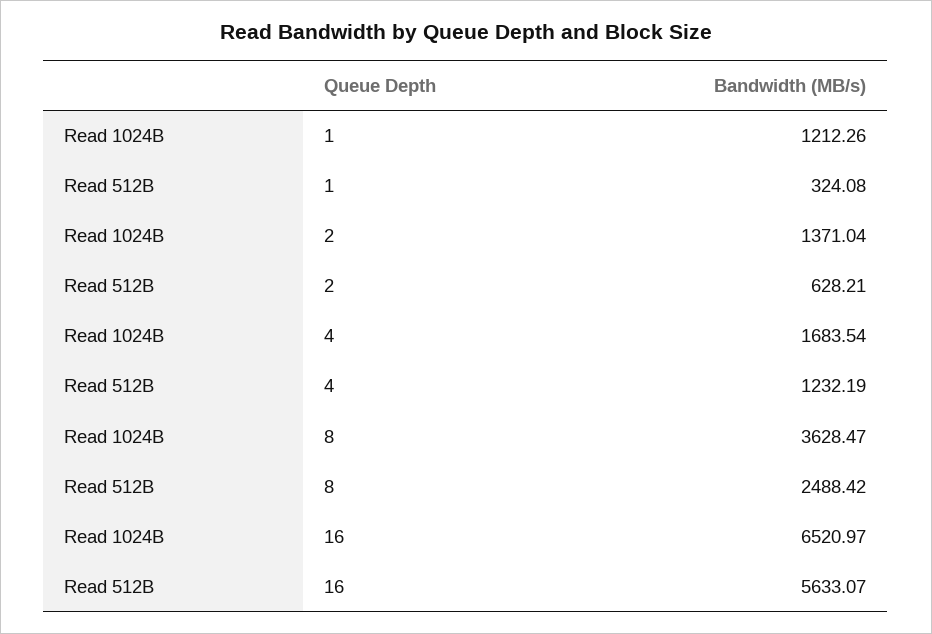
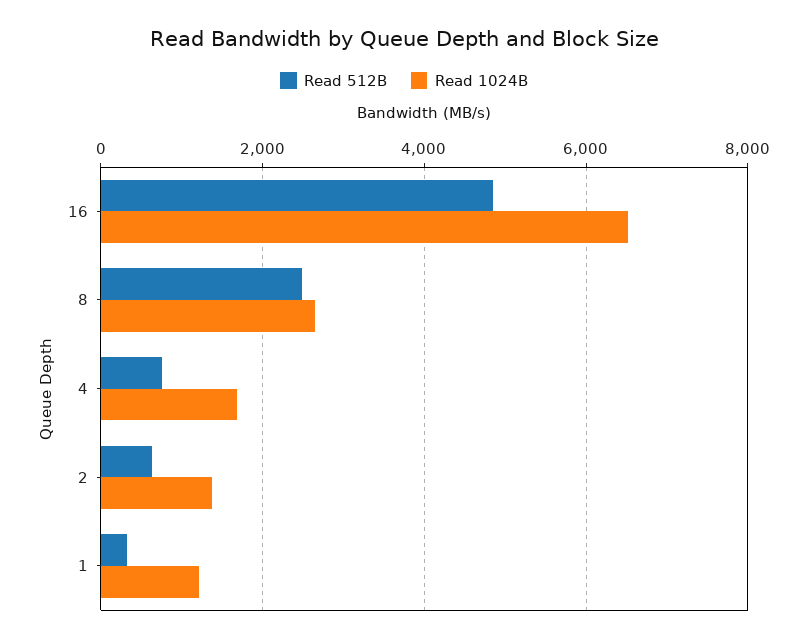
  {
    "Read 1024B": {
      "1": 1212.26,
      "2": 1371.04,
      "4": 1683.54,
-     "8": 3628.47,
+     "8": 2600,
      "16": 6520.97
    },
    "Read 512B": {
      "1": 324.08,
      "2": 628.21,
-     "4": 1232.19,
+     "4": 800,
      "8": 2488.42,
-     "16": 5633.07
+     "16": 4800
    }
  }

